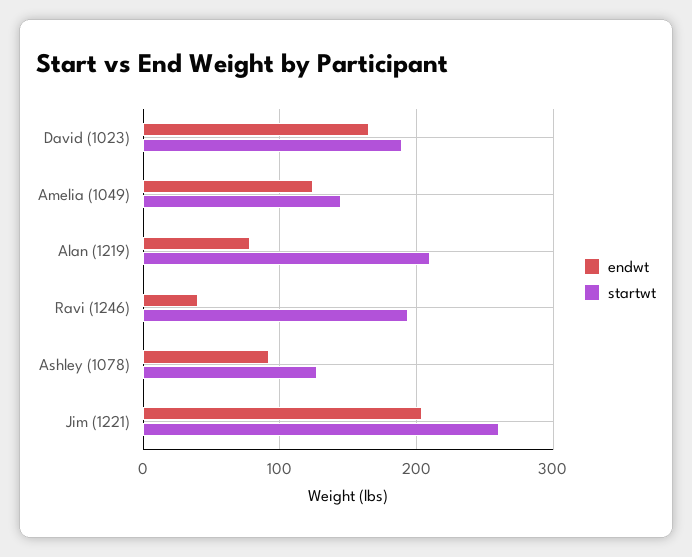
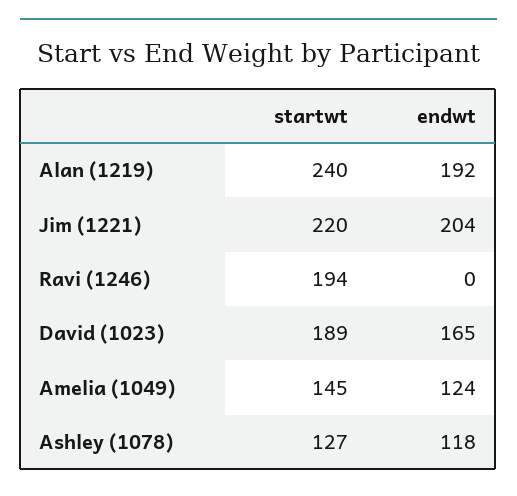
  {
    "endwt": {
      "David (1023)": 165,
      "Amelia (1049)": 124,
-     "Alan (1219)": 80,
+     "Alan (1219)": 192,
-     "Ravi (1246)": 40,
+     "Ravi (1246)": 0,
-     "Ashley (1078)": 90,
+     "Ashley (1078)": 118,
      "Jim (1221)": 204
    },
    "startwt": {
      "David (1023)": 189,
      "Amelia (1049)": 145,
-     "Alan (1219)": 210,
+     "Alan (1219)": 240,
      "Ravi (1246)": 194,
      "Ashley (1078)": 127,
-     "Jim (1221)": 260
+     "Jim (1221)": 220
    }
  }

